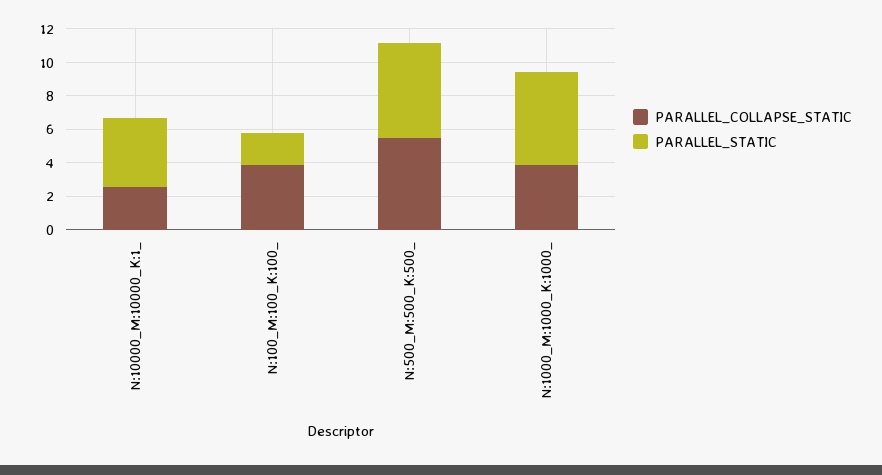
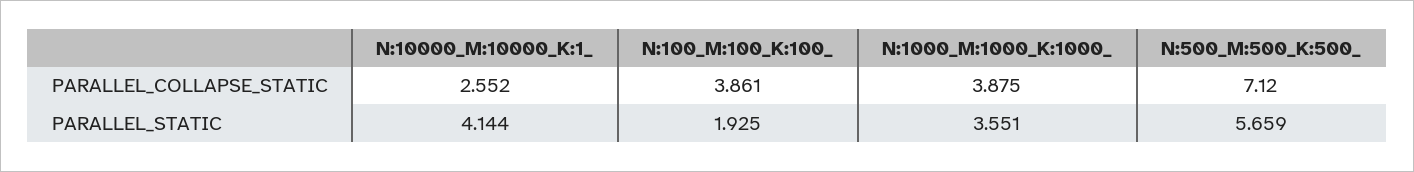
  {
    "PARALLEL_COLLAPSE_STATIC": {
      "N:10000_M:10000_K:1_": 2.552,
      "N:100_M:100_K:100_": 3.861,
-     "N:500_M:500_K:500_": 5.5,
+     "N:500_M:500_K:500_": 7.12,
      "N:1000_M:1000_K:1000_": 3.875
    },
    "PARALLEL_STATIC": {
      "N:10000_M:10000_K:1_": 4.144,
      "N:100_M:100_K:100_": 1.925,
      "N:500_M:500_K:500_": 5.659,
-     "N:1000_M:1000_K:1000_": 5.5
+     "N:1000_M:1000_K:1000_": 3.551
    }
  }

